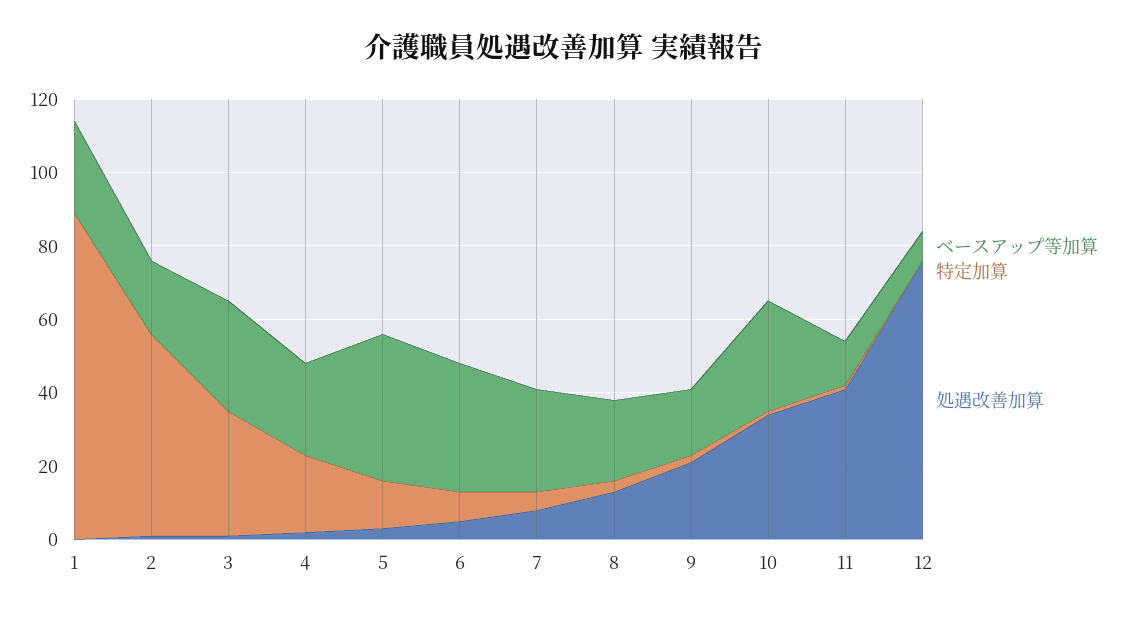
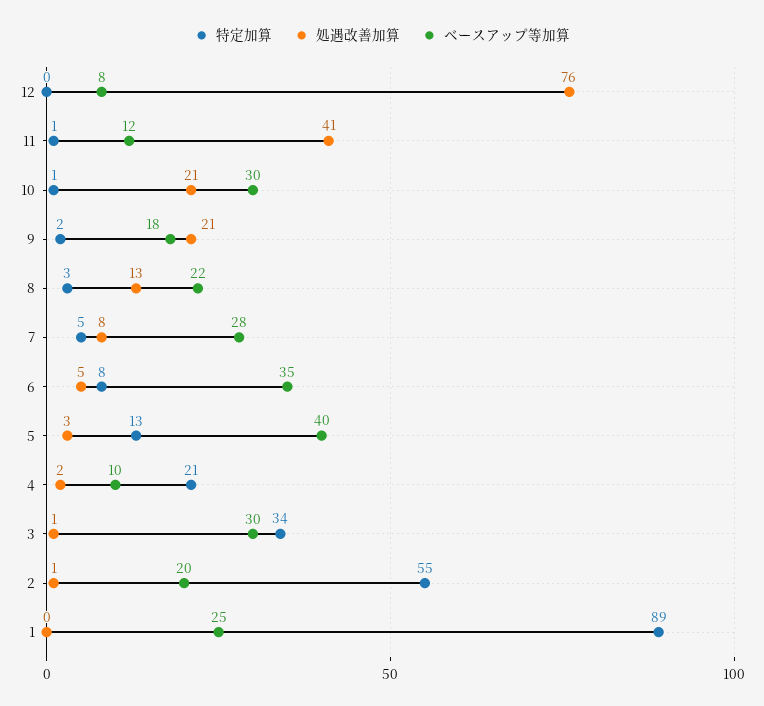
  {
    "ベースアップ等加算": {
      "1": 25,
      "2": 20,
      "3": 30,
-     "4": 25,
+     "4": 10,
      "5": 40,
      "6": 35,
      "7": 28,
      "8": 22,
      "9": 18,
      "10": 30,
      "11": 12,
      "12": 8
    },
    "特定加算": {
      "1": 89,
      "2": 55,
      "3": 34,
      "4": 21,
      "5": 13,
      "6": 8,
      "7": 5,
      "8": 3,
      "9": 2,
      "10": 1,
      "11": 1,
      "12": 0
    },
    "処遇改善加算": {
      "1": 0,
      "2": 1,
      "3": 1,
      "4": 2,
      "5": 3,
      "6": 5,
      "7": 8,
      "8": 13,
      "9": 21,
-     "10": 35,
+     "10": 21,
      "11": 41,
      "12": 76
    }
  }

